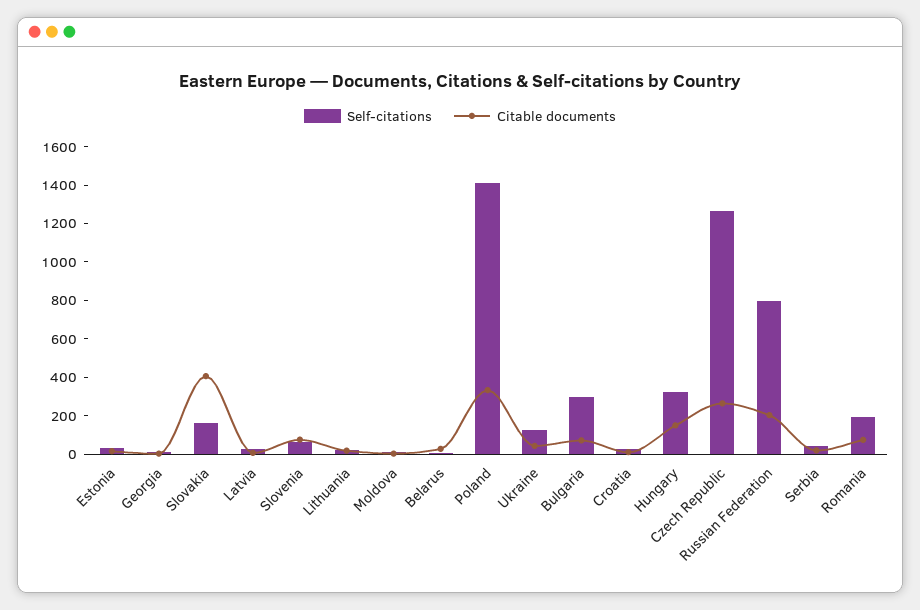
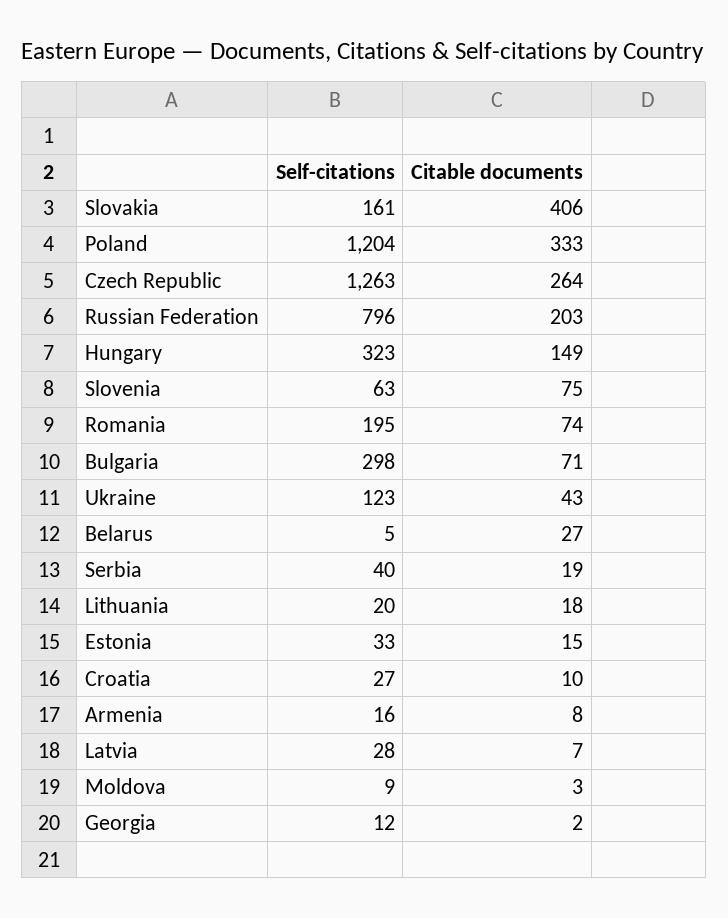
  {
    "Self-citations": {
      "Estonia": 33,
      "Georgia": 12,
      "Slovakia": 161,
      "Latvia": 28,
      "Slovenia": 63,
      "Lithuania": 20,
      "Moldova": 9,
      "Belarus": 5,
-     "Poland": 1400,
+     "Poland": 1204,
      "Ukraine": 123,
      "Bulgaria": 298,
      "Croatia": 27,
      "Hungary": 323,
      "Czech Republic": 1263,
      "Russian Federation": 796,
      "Serbia": 40,
-     "Romania": 195
+     "Romania": 195,
+     "Armenia": 16
    },
    "Citable documents": {
      "Estonia": 15,
      "Georgia": 2,
      "Slovakia": 406,
      "Latvia": 7,
      "Slovenia": 75,
      "Lithuania": 18,
      "Moldova": 3,
      "Belarus": 27,
      "Poland": 333,
      "Ukraine": 43,
      "Bulgaria": 71,
      "Croatia": 10,
      "Hungary": 149,
      "Czech Republic": 264,
      "Russian Federation": 203,
      "Serbia": 19,
-     "Romania": 74
+     "Romania": 74,
+     "Armenia": 8
    }
  }

